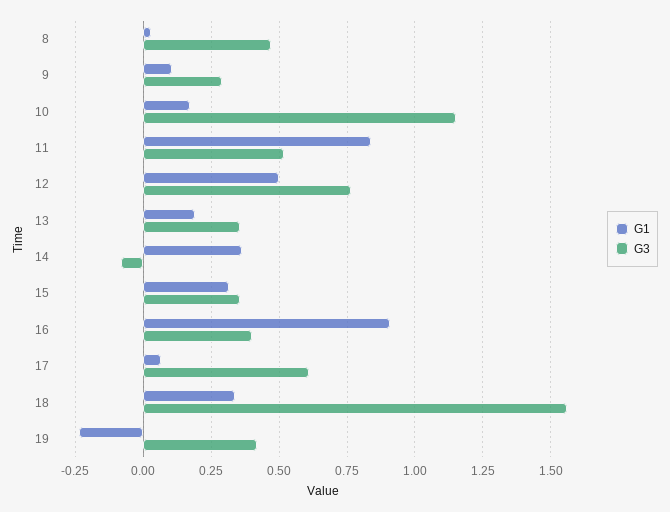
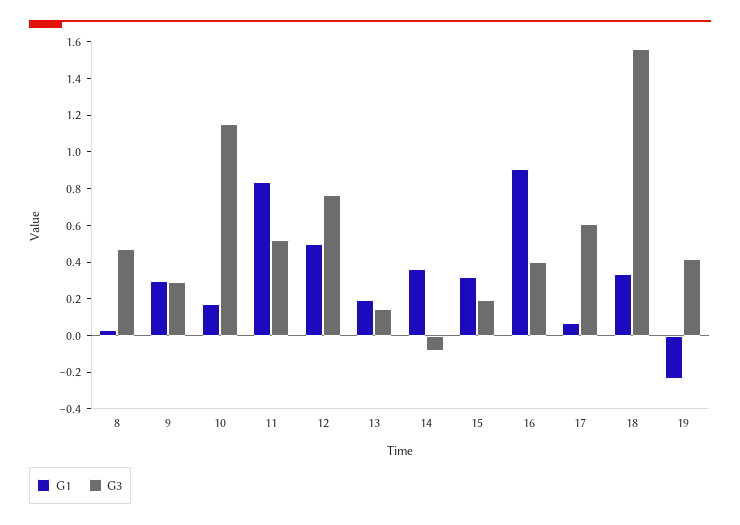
  {
    "G1": {
      "8": 0.025,
-     "9": 0.1,
+     "9": 0.3,
      "10": 0.175,
      "11": 0.825,
      "12": 0.5,
      "13": 0.2,
      "14": 0.35,
      "15": 0.325,
      "16": 0.9,
      "17": 0.075,
      "18": 0.325,
      "19": -0.225
    },
    "G3": {
      "8": 0.475,
      "9": 0.3,
      "10": 1.15,
      "11": 0.525,
      "12": 0.775,
-     "13": 0.35,
+     "13": 0.15,
      "14": -0.075,
-     "15": 0.35,
+     "15": 0.2,
      "16": 0.4,
      "17": 0.6,
      "18": 1.55,
      "19": 0.425
    }
  }

